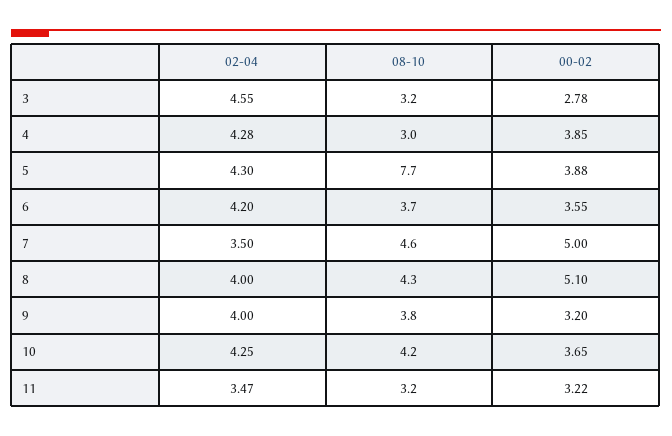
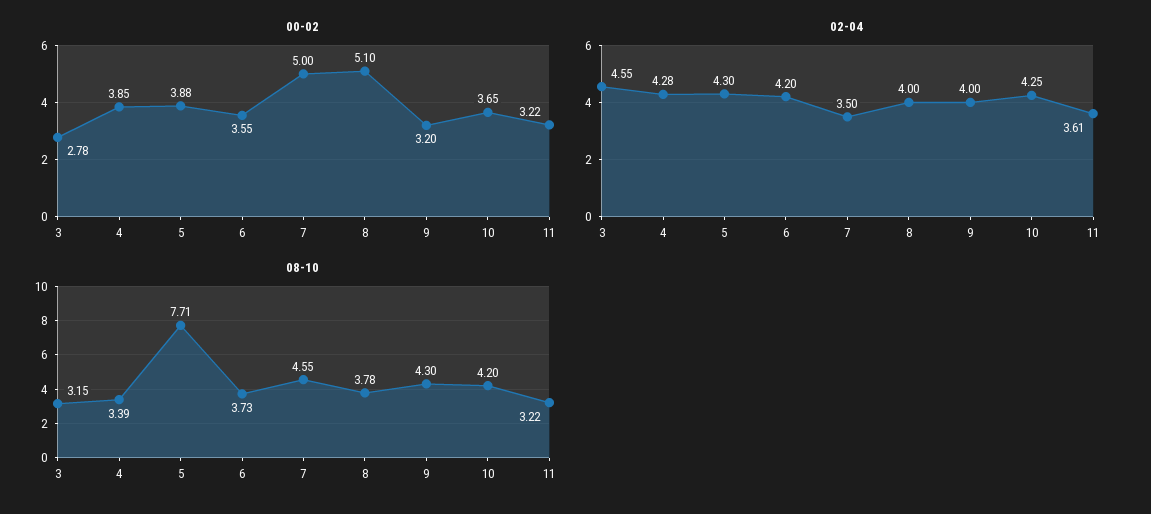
  {
    "02-04": {
      "3": 4.55,
      "4": 4.28,
      "5": 4.3,
      "6": 4.2,
      "7": 3.5,
      "8": 4,
      "9": 4,
      "10": 4.25,
-     "11": 3.47
+     "11": 3.61
    },
    "08-10": {
      "3": 3.15,
-     "4": 3,
+     "4": 3.39,
      "5": 7.71,
      "6": 3.73,
      "7": 4.55,
-     "8": 4.3,
+     "8": 3.78,
-     "9": 3.8,
+     "9": 4.3,
      "10": 4.2,
      "11": 3.22
    },
    "00-02": {
      "3": 2.78,
      "4": 3.85,
      "5": 3.88,
      "6": 3.55,
      "7": 5,
      "8": 5.1,
      "9": 3.2,
      "10": 3.65,
      "11": 3.22
    }
  }

